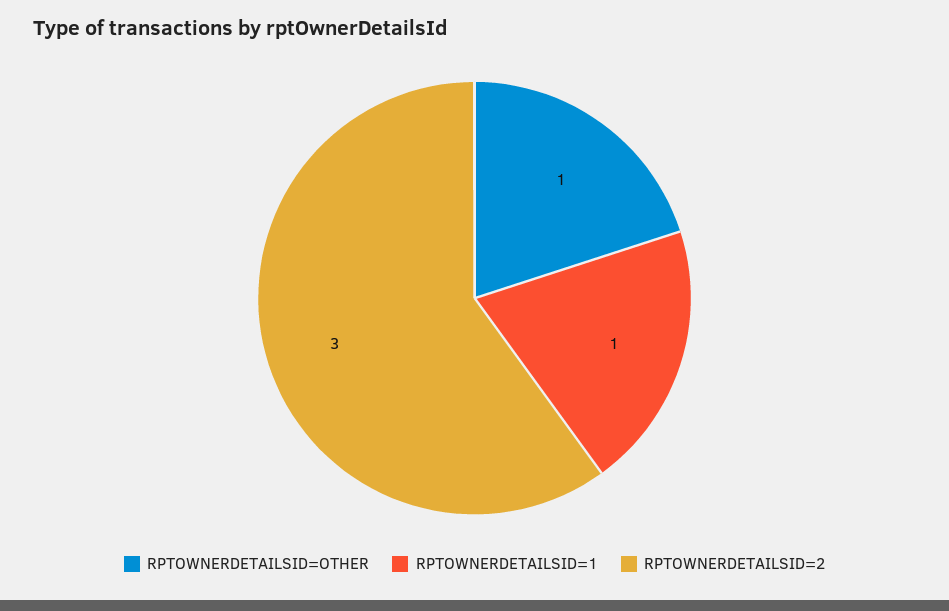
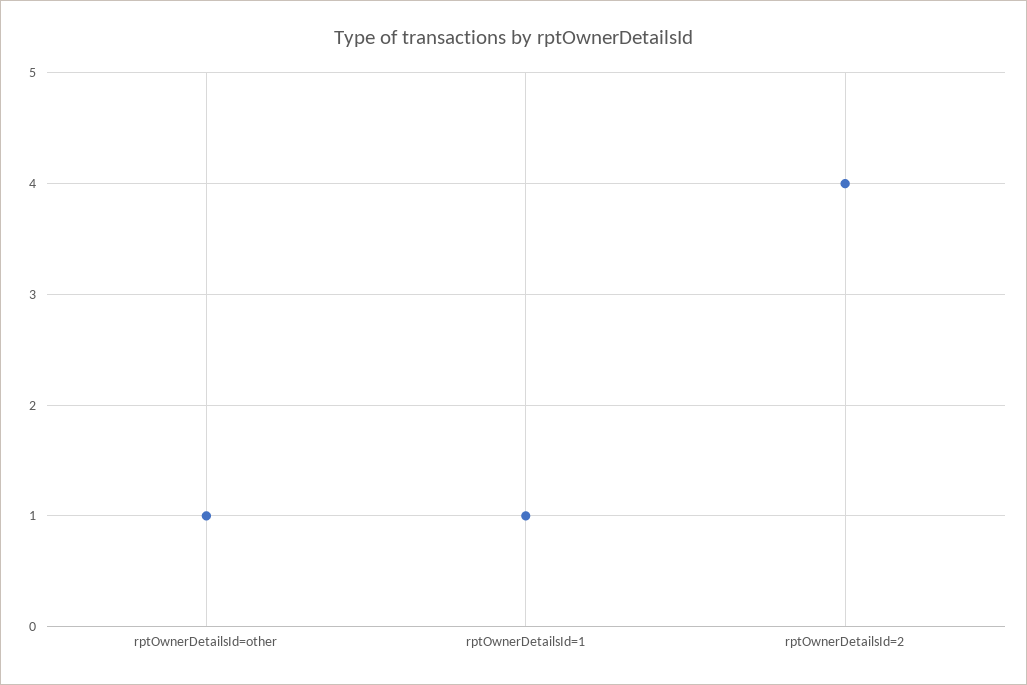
  {
    "RPTOWNERDETAILSID=OTHER": 1,
    "RPTOWNERDETAILSID=1": 1,
-   "RPTOWNERDETAILSID=2": 3
+   "RPTOWNERDETAILSID=2": 4
  }

